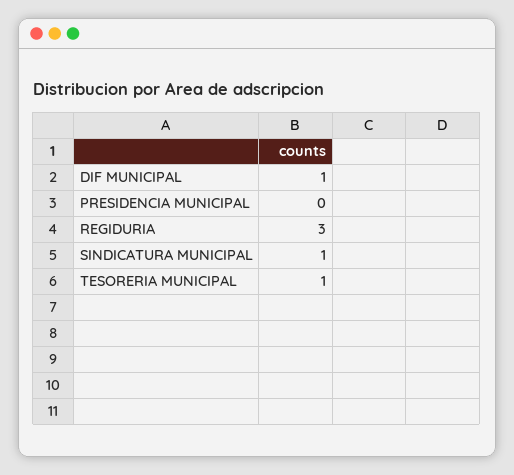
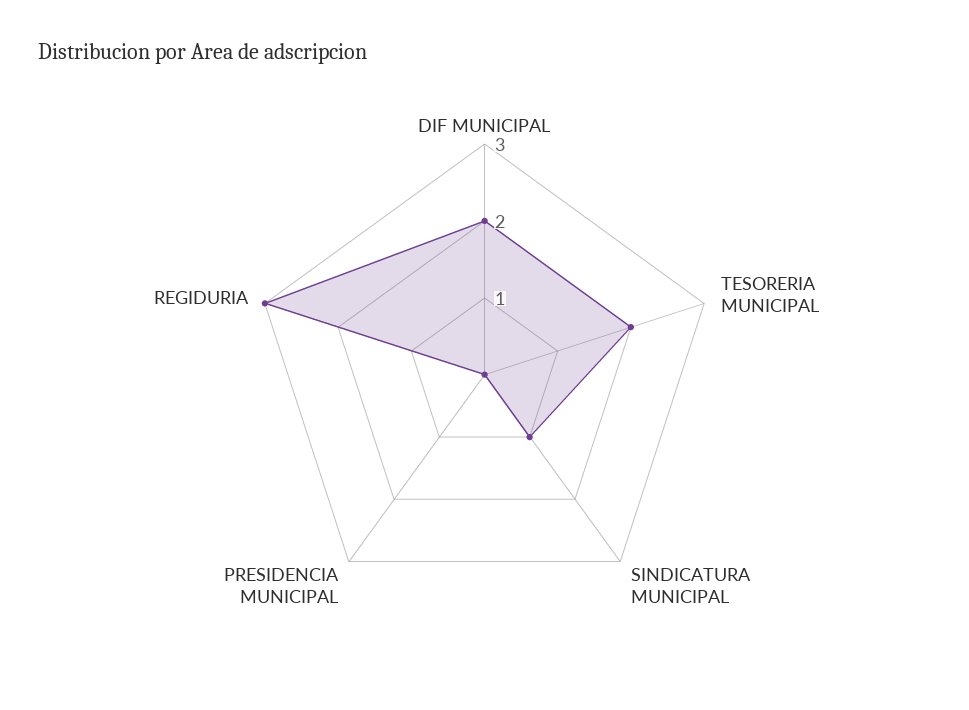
  {
-   "DIF MUNICIPAL": 1,
+   "DIF MUNICIPAL": 2,
    "PRESIDENCIA MUNICIPAL": 0,
    "REGIDURIA": 3,
    "SINDICATURA MUNICIPAL": 1,
-   "TESORERIA MUNICIPAL": 1
+   "TESORERIA MUNICIPAL": 2
  }

